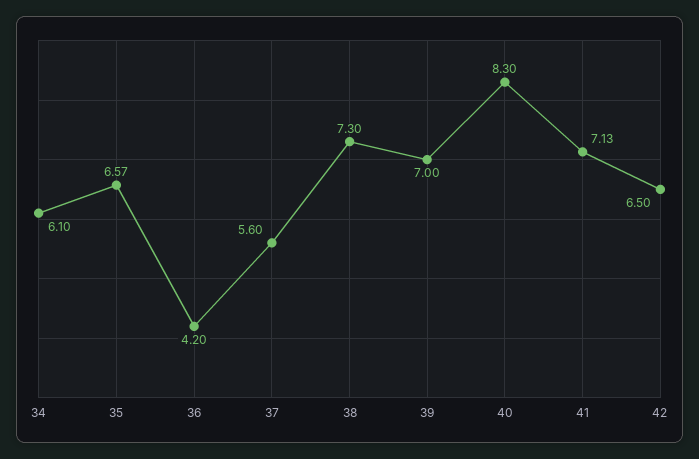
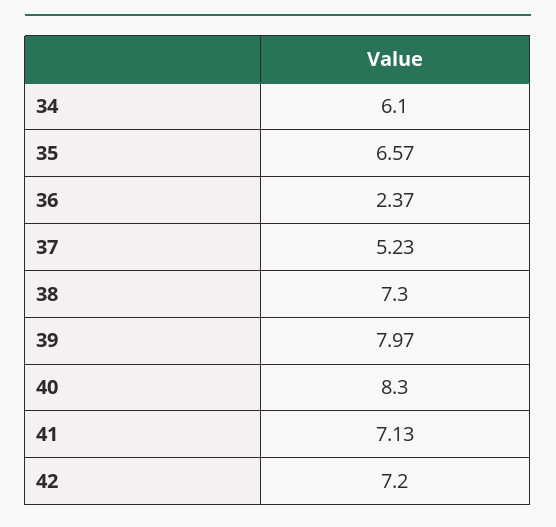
  {
    "34": 6.1,
    "35": 6.57,
-   "36": 4.2,
+   "36": 2.37,
-   "37": 5.6,
+   "37": 5.23,
    "38": 7.3,
-   "39": 7,
+   "39": 7.97,
    "40": 8.3,
    "41": 7.13,
-   "42": 6.5
+   "42": 7.2
  }

